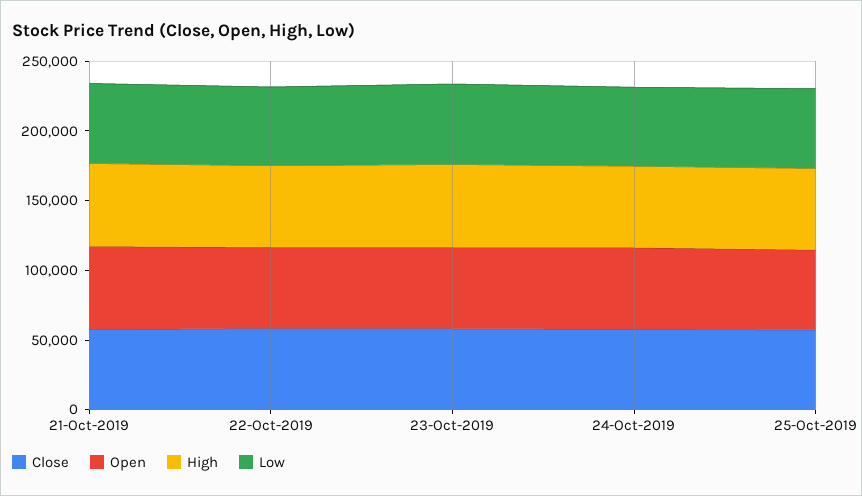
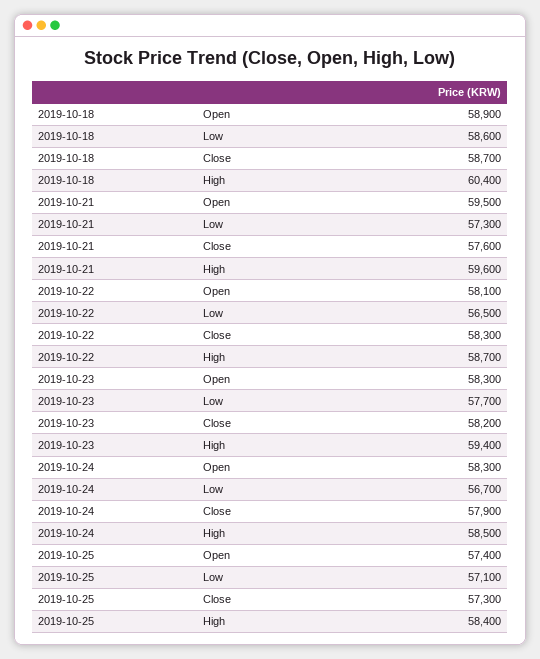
  {
    "Close": {
      "21-Oct-2019": 57600,
      "22-Oct-2019": 58300,
      "23-Oct-2019": 58200,
      "24-Oct-2019": 57900,
-     "25-Oct-2019": 57300
+     "25-Oct-2019": 57300,
+     "2019-10-18": 58700
    },
    "Open": {
      "21-Oct-2019": 59500,
      "22-Oct-2019": 58100,
      "23-Oct-2019": 58300,
      "24-Oct-2019": 58300,
-     "25-Oct-2019": 57400
+     "25-Oct-2019": 57400,
+     "2019-10-18": 58900
    },
    "High": {
      "21-Oct-2019": 59600,
      "22-Oct-2019": 58700,
      "23-Oct-2019": 59400,
      "24-Oct-2019": 58500,
-     "25-Oct-2019": 58400
+     "25-Oct-2019": 58400,
+     "2019-10-18": 60400
    },
    "Low": {
      "21-Oct-2019": 57300,
      "22-Oct-2019": 56500,
      "23-Oct-2019": 57700,
      "24-Oct-2019": 56700,
-     "25-Oct-2019": 57100
+     "25-Oct-2019": 57100,
+     "2019-10-18": 58600
    }
  }

